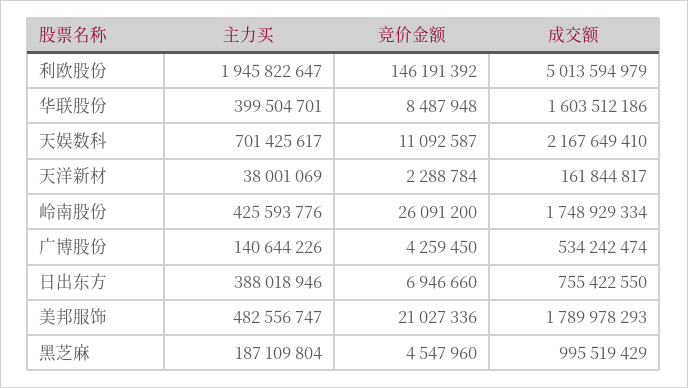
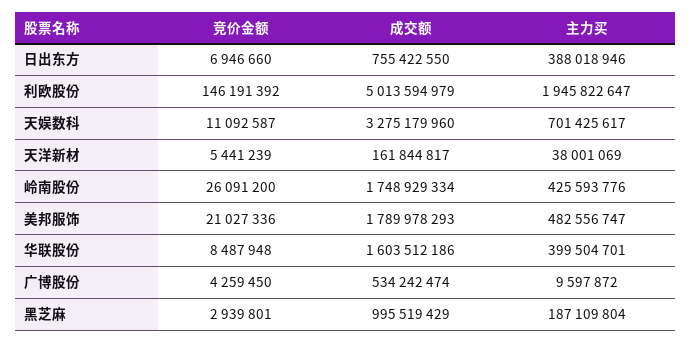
  {
    "主力买": {
      "利欧股份": 1945822647,
      "华联股份": 399504701,
      "天娱数科": 701425617,
      "天洋新材": 38001069,
      "岭南股份": 425593776,
-     "广博股份": 140644226,
+     "广博股份": 9597872,
      "日出东方": 388018946,
      "美邦服饰": 482556747,
      "黑芝麻": 187109804
    },
    "竞价金额": {
      "利欧股份": 146191392,
      "华联股份": 8487948,
      "天娱数科": 11092587,
-     "天洋新材": 2288784,
+     "天洋新材": 5441239,
      "岭南股份": 26091200,
      "广博股份": 4259450,
      "日出东方": 6946660,
      "美邦服饰": 21027336,
-     "黑芝麻": 4547960
+     "黑芝麻": 2939801
    },
    "成交额": {
      "利欧股份": 5013594979,
      "华联股份": 1603512186,
-     "天娱数科": 2167649410,
+     "天娱数科": 3275179960,
      "天洋新材": 161844817,
      "岭南股份": 1748929334,
      "广博股份": 534242474,
      "日出东方": 755422550,
      "美邦服饰": 1789978293,
      "黑芝麻": 995519429
    }
  }

